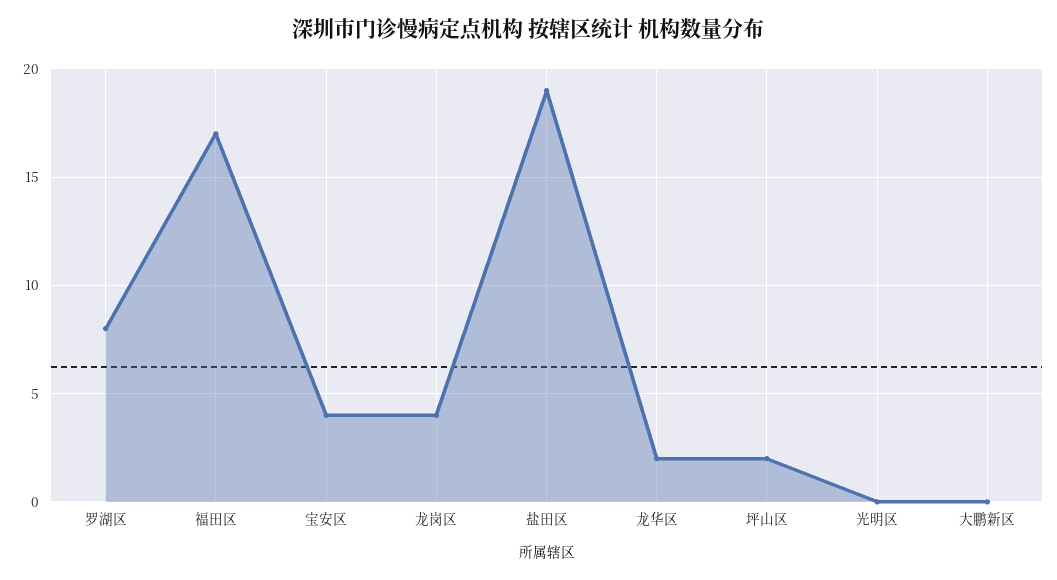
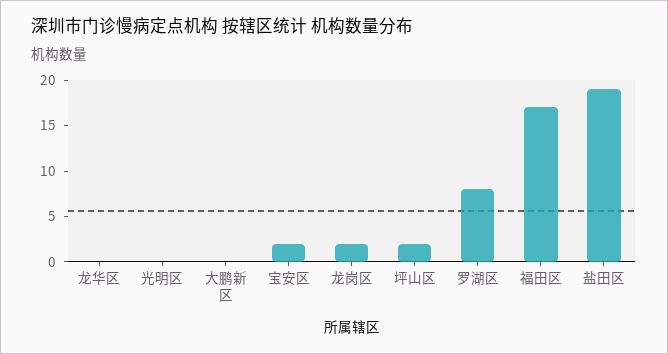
  {
    "罗湖区": 8,
    "福田区": 17,
-   "宝安区": 4,
+   "宝安区": 2,
-   "龙岗区": 4,
+   "龙岗区": 2,
    "盐田区": 19,
-   "龙华区": 2,
+   "龙华区": 0,
    "坪山区": 2,
    "光明区": 0,
    "大鹏新区": 0
  }

